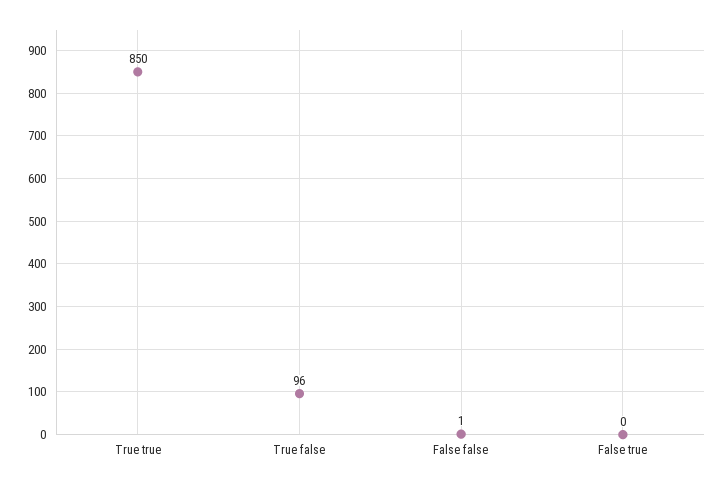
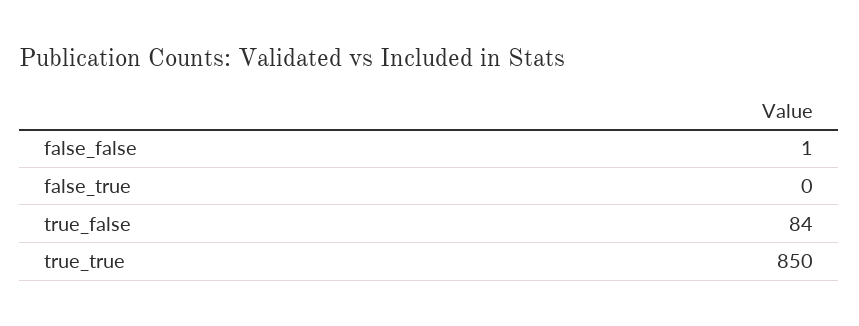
  {
    "True true": 850,
-   "True false": 96,
+   "True false": 84,
    "False false": 1,
    "False true": 0
  }

